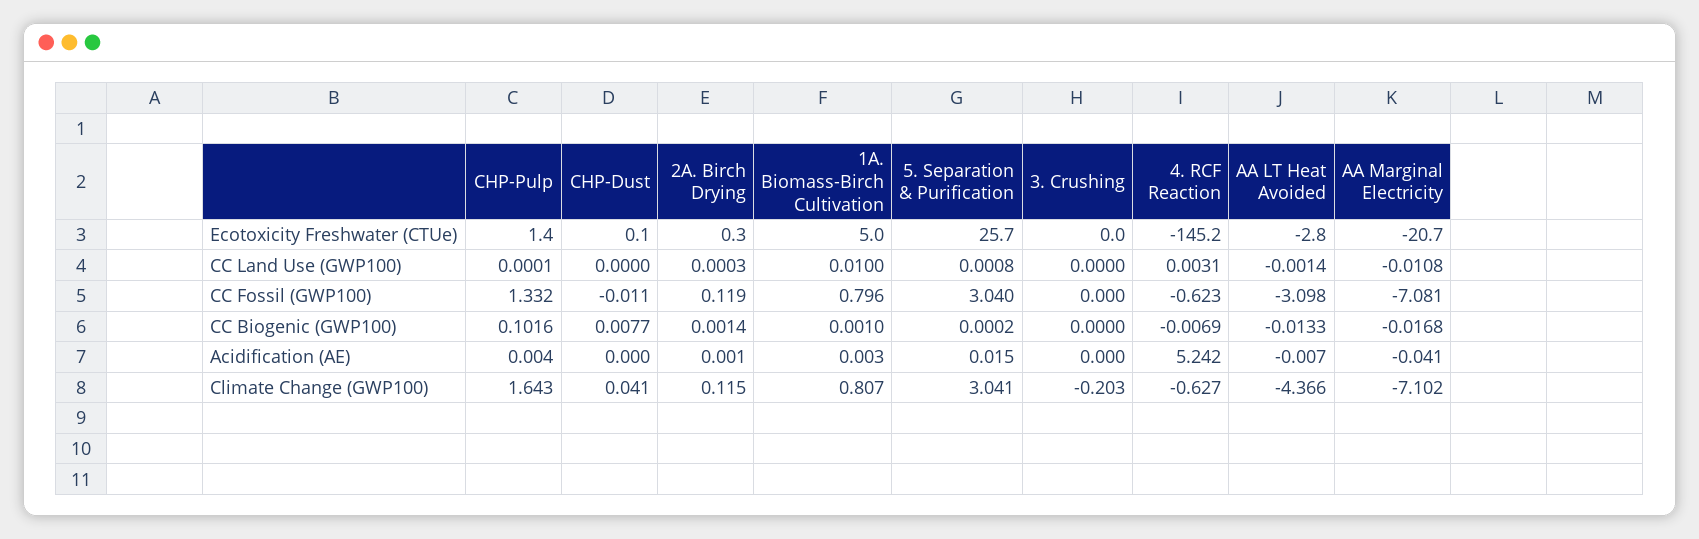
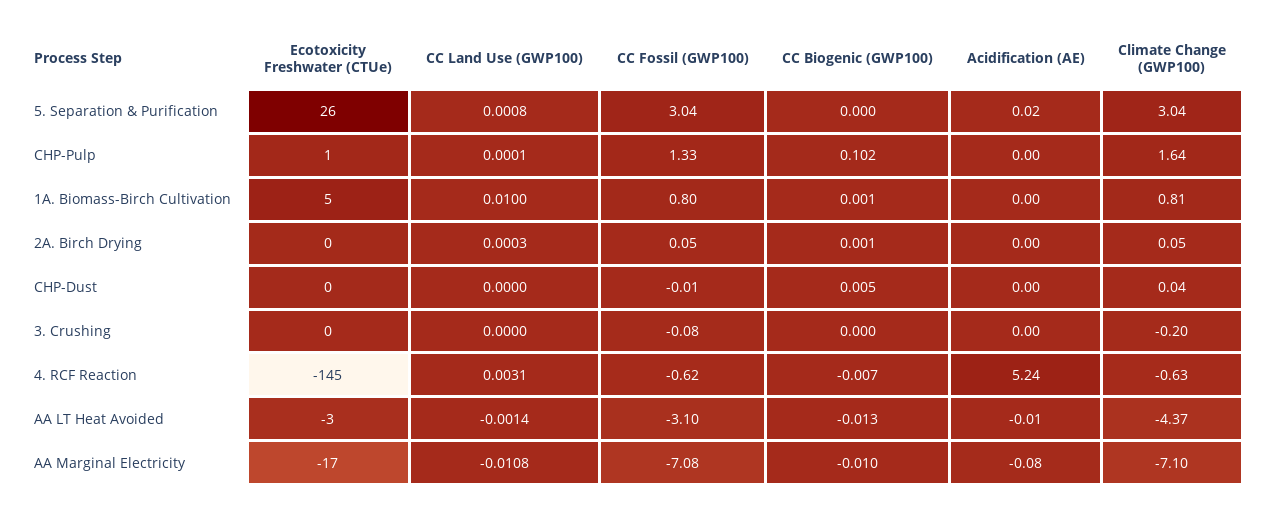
  {
    "CHP-Pulp": {
      "Ecotoxicity Freshwater (CTUe)": 1.4,
      "CC Land Use (GWP100)": 0.0001,
      "CC Fossil (GWP100)": 1.332,
      "CC Biogenic (GWP100)": 0.1016,
      "Acidification (AE)": 0.004,
      "Climate Change (GWP100)": 1.643
    },
    "CHP-Dust": {
      "Ecotoxicity Freshwater (CTUe)": 0.1,
      "CC Land Use (GWP100)": 0,
      "CC Fossil (GWP100)": -0.011,
-     "CC Biogenic (GWP100)": 0.0077,
+     "CC Biogenic (GWP100)": 0.005,
      "Acidification (AE)": 0,
      "Climate Change (GWP100)": 0.041
    },
    "2A. Birch Drying": {
      "Ecotoxicity Freshwater (CTUe)": 0.3,
      "CC Land Use (GWP100)": 0.0003,
-     "CC Fossil (GWP100)": 0.119,
+     "CC Fossil (GWP100)": 0.05,
      "CC Biogenic (GWP100)": 0.0014,
      "Acidification (AE)": 0.001,
-     "Climate Change (GWP100)": 0.115
+     "Climate Change (GWP100)": 0.05
    },
    "1A. Biomass-Birch Cultivation": {
      "Ecotoxicity Freshwater (CTUe)": 5,
      "CC Land Use (GWP100)": 0.01,
      "CC Fossil (GWP100)": 0.796,
      "CC Biogenic (GWP100)": 0.001,
      "Acidification (AE)": 0.003,
      "Climate Change (GWP100)": 0.807
    },
    "5. Separation & Purification": {
      "Ecotoxicity Freshwater (CTUe)": 25.7,
      "CC Land Use (GWP100)": 0.0008,
      "CC Fossil (GWP100)": 3.04,
      "CC Biogenic (GWP100)": 0.0002,
      "Acidification (AE)": 0.015,
      "Climate Change (GWP100)": 3.041
    },
    "3. Crushing": {
      "Ecotoxicity Freshwater (CTUe)": 0,
      "CC Land Use (GWP100)": 0,
-     "CC Fossil (GWP100)": 0,
+     "CC Fossil (GWP100)": -0.08,
      "CC Biogenic (GWP100)": 0,
      "Acidification (AE)": 0,
      "Climate Change (GWP100)": -0.203
    },
    "4. RCF Reaction": {
      "Ecotoxicity Freshwater (CTUe)": -145.2,
      "CC Land Use (GWP100)": 0.0031,
      "CC Fossil (GWP100)": -0.623,
      "CC Biogenic (GWP100)": -0.0069,
      "Acidification (AE)": 5.242,
      "Climate Change (GWP100)": -0.627
    },
    "AA LT Heat Avoided": {
      "Ecotoxicity Freshwater (CTUe)": -2.8,
      "CC Land Use (GWP100)": -0.0014,
      "CC Fossil (GWP100)": -3.098,
      "CC Biogenic (GWP100)": -0.0133,
      "Acidification (AE)": -0.007,
      "Climate Change (GWP100)": -4.366
    },
    "AA Marginal Electricity": {
-     "Ecotoxicity Freshwater (CTUe)": -20.7,
+     "Ecotoxicity Freshwater (CTUe)": -17,
      "CC Land Use (GWP100)": -0.0108,
      "CC Fossil (GWP100)": -7.081,
-     "CC Biogenic (GWP100)": -0.0168,
+     "CC Biogenic (GWP100)": -0.01,
-     "Acidification (AE)": -0.041,
+     "Acidification (AE)": -0.08,
      "Climate Change (GWP100)": -7.102
    }
  }

